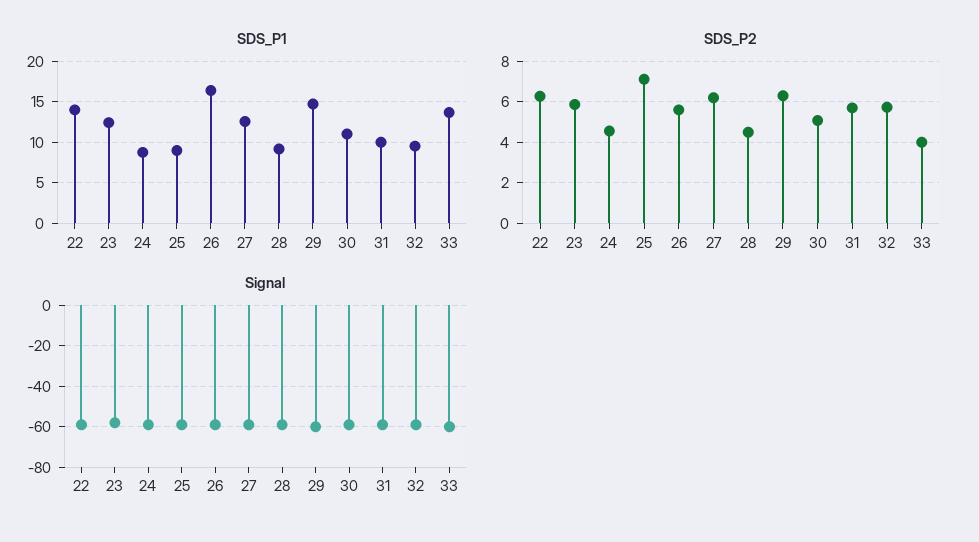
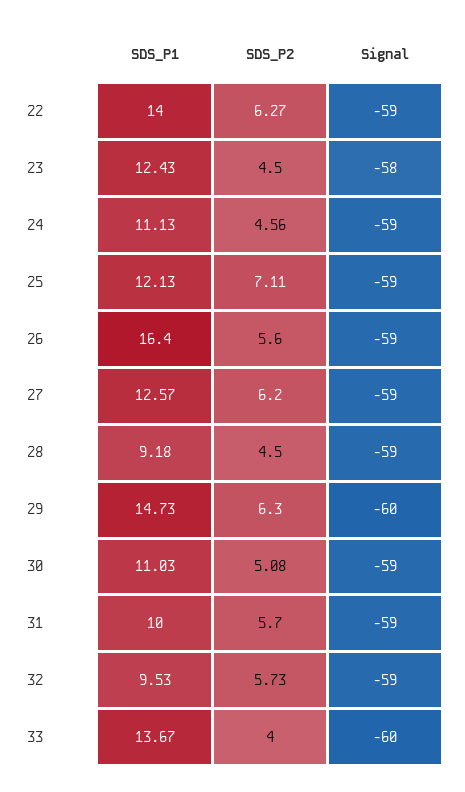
  {
    "SDS_P1": {
      "22": 14,
      "23": 12.43,
-     "24": 9,
+     "24": 11.13,
-     "25": 9,
+     "25": 12.13,
      "26": 16.4,
      "27": 12.57,
      "28": 9.18,
      "29": 14.73,
      "30": 11.03,
      "31": 10,
      "32": 9.53,
      "33": 13.67
    },
    "SDS_P2": {
      "22": 6.27,
-     "23": 6,
+     "23": 4.5,
      "24": 4.56,
      "25": 7.11,
      "26": 5.6,
      "27": 6.2,
      "28": 4.5,
      "29": 6.3,
      "30": 5.08,
      "31": 5.7,
      "32": 5.73,
      "33": 4
    },
    "Signal": {
      "22": -59,
      "23": -58,
      "24": -59,
      "25": -59,
      "26": -59,
      "27": -59,
      "28": -59,
      "29": -60,
      "30": -59,
      "31": -59,
      "32": -59,
      "33": -60
    }
  }

